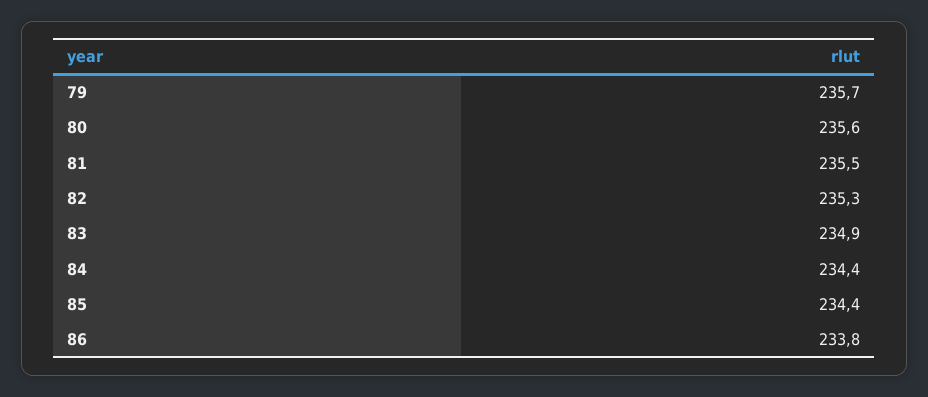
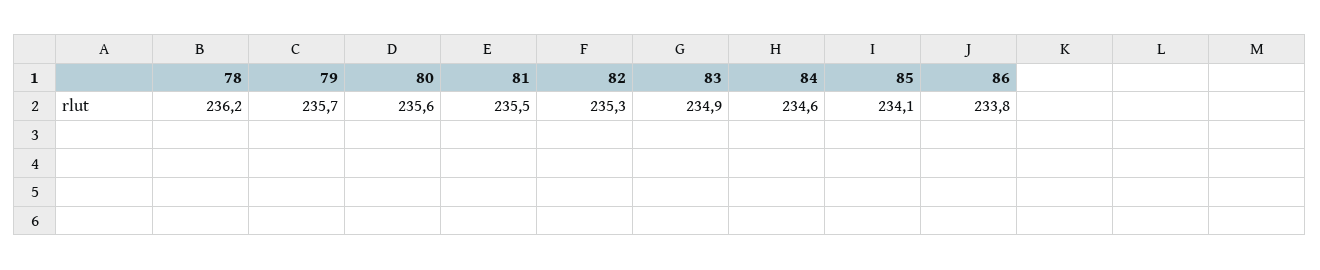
  {
    "79": 235.7,
    "80": 235.6,
    "81": 235.5,
    "82": 235.3,
    "83": 234.9,
-   "84": 234.4,
+   "84": 234.6,
-   "85": 234.4,
+   "85": 234.1,
-   "86": 233.8
+   "86": 233.8,
+   "78": 236.2
  }

